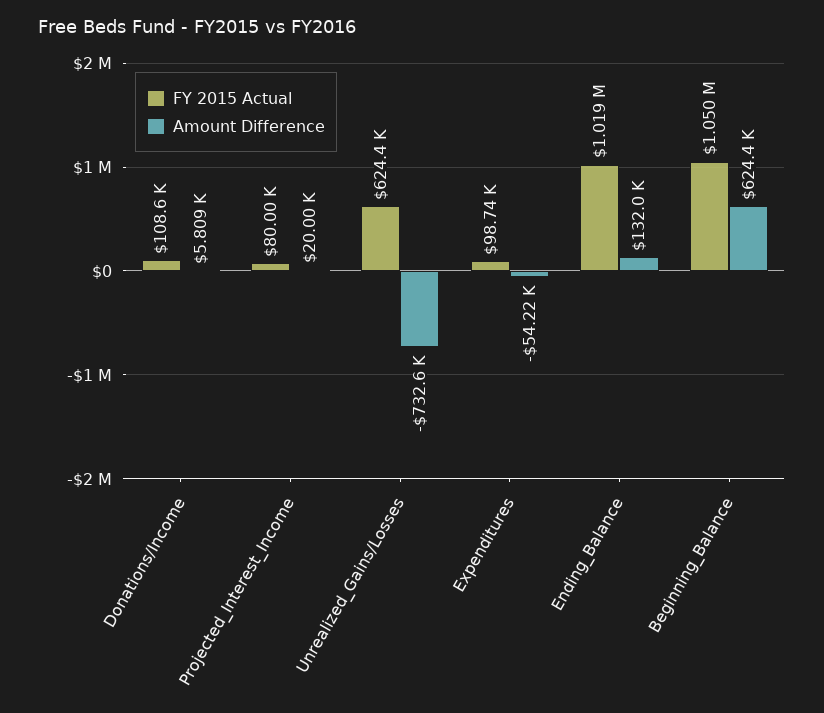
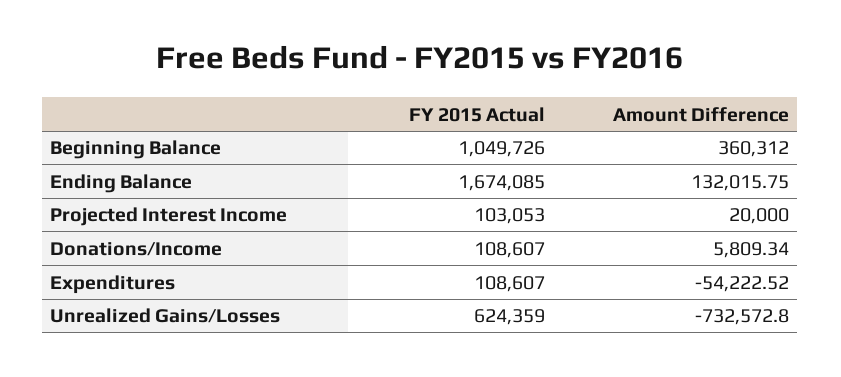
  {
    "FY 2015 Actual": {
      "Donations/Income": 108607,
-     "Projected_Interest_Income": 80000,
+     "Projected_Interest_Income": 103053,
      "Unrealized_Gains/Losses": 624359,
-     "Expenditures": 98740,
+     "Expenditures": 108607,
-     "Ending_Balance": 1019000,
+     "Ending_Balance": 1674085,
      "Beginning_Balance": 1049726
    },
    "Amount Difference": {
      "Donations/Income": 5809.34,
      "Projected_Interest_Income": 20000,
      "Unrealized_Gains/Losses": -732572.8,
      "Expenditures": -54222.52,
      "Ending_Balance": 132015.75,
-     "Beginning_Balance": 624400
+     "Beginning_Balance": 360312
    }
  }

